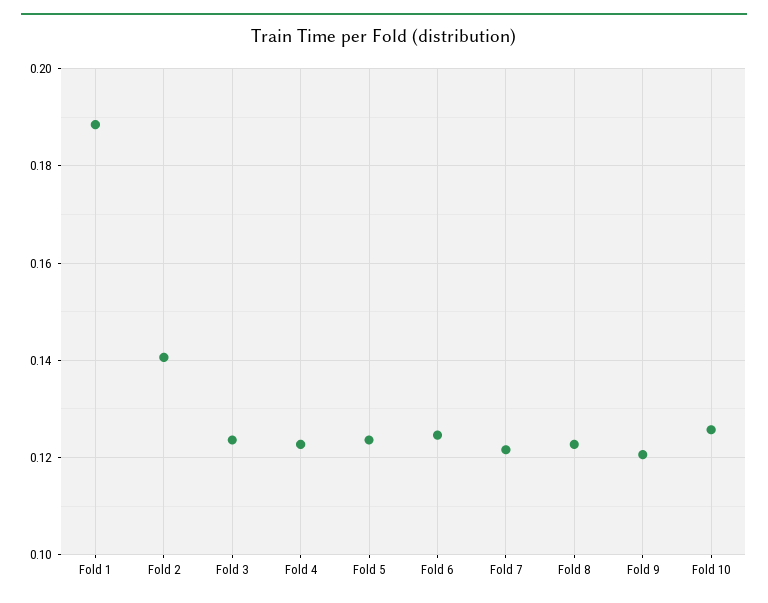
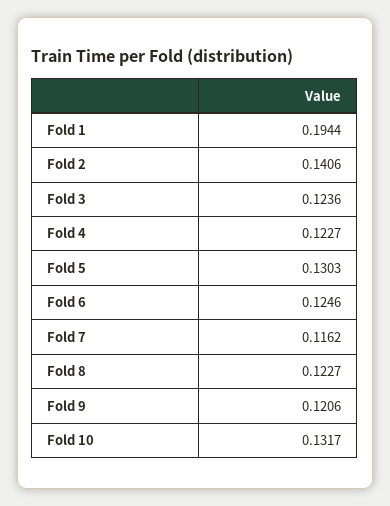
  {
-   "Fold 1": 0.188,
+   "Fold 1": 0.1944,
    "Fold 2": 0.1406,
    "Fold 3": 0.1236,
    "Fold 4": 0.1227,
-   "Fold 5": 0.124,
+   "Fold 5": 0.1303,
    "Fold 6": 0.1246,
-   "Fold 7": 0.122,
+   "Fold 7": 0.1162,
    "Fold 8": 0.1227,
    "Fold 9": 0.1206,
-   "Fold 10": 0.126
+   "Fold 10": 0.1317
  }

